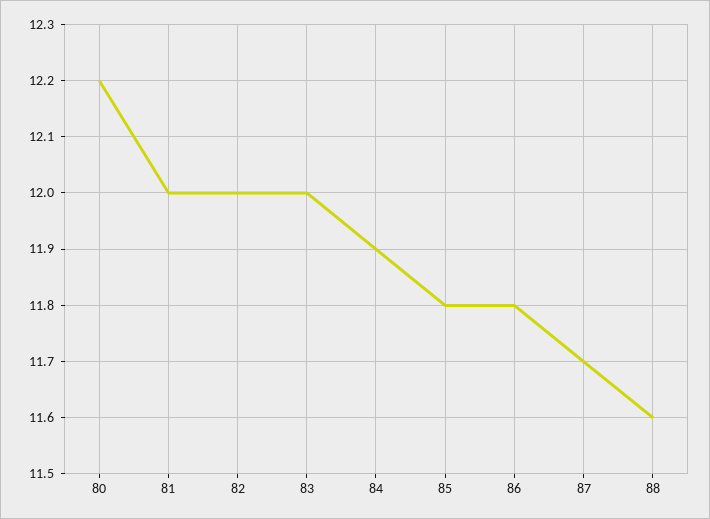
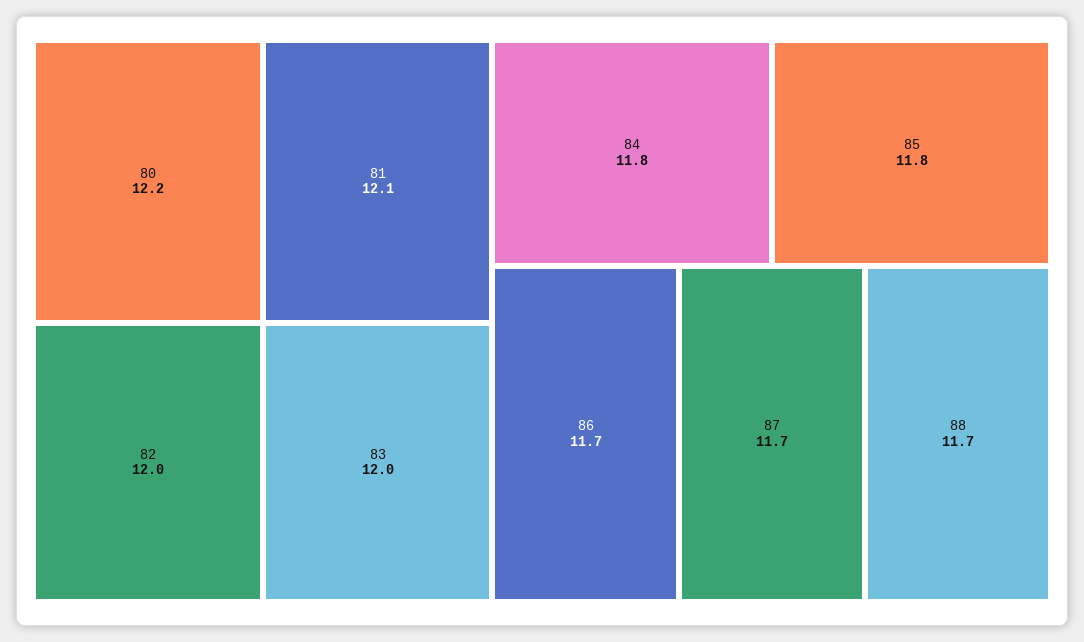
  {
    "80": 12.2,
-   "81": 12,
+   "81": 12.1,
    "82": 12,
    "83": 12,
-   "84": 11.9,
+   "84": 11.8,
    "85": 11.8,
-   "86": 11.8,
+   "86": 11.7,
    "87": 11.7,
-   "88": 11.6
+   "88": 11.7
  }

